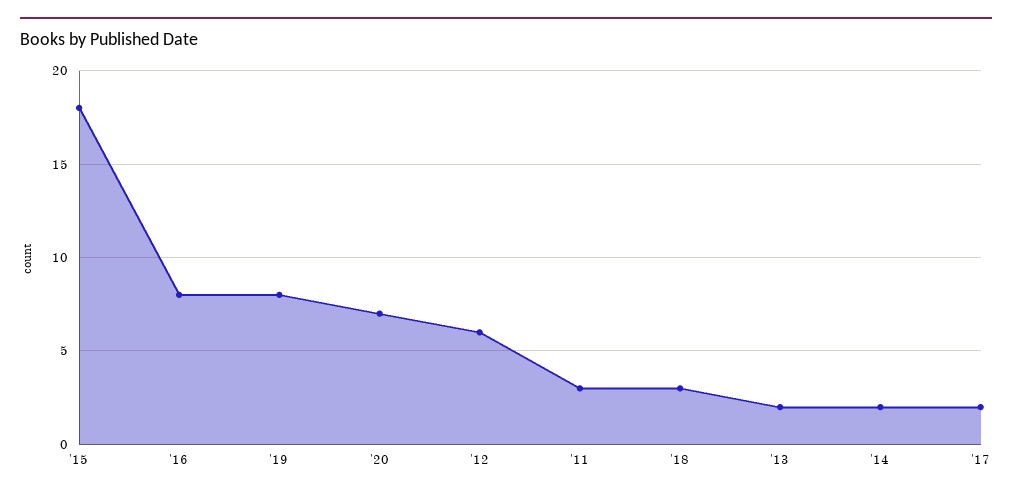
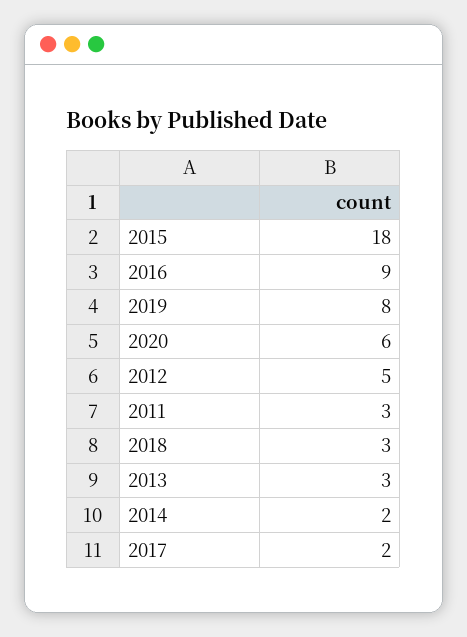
  {
    "'15": 18,
-   "'16": 8,
+   "'16": 9,
    "'19": 8,
-   "'20": 7,
+   "'20": 6,
-   "'12": 6,
+   "'12": 5,
    "'11": 3,
    "'18": 3,
-   "'13": 2,
+   "'13": 3,
    "'14": 2,
    "'17": 2
  }

